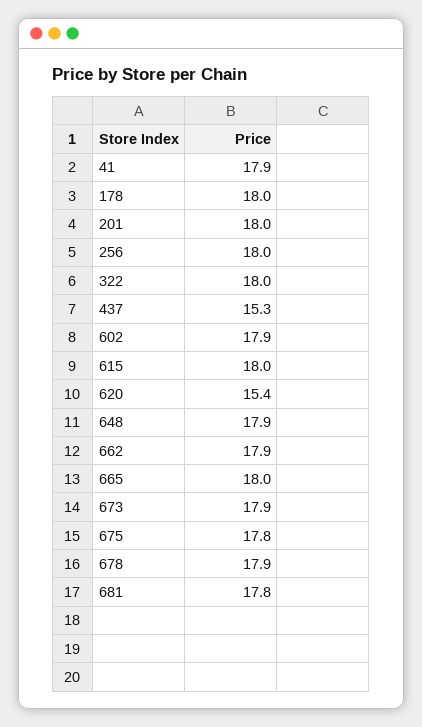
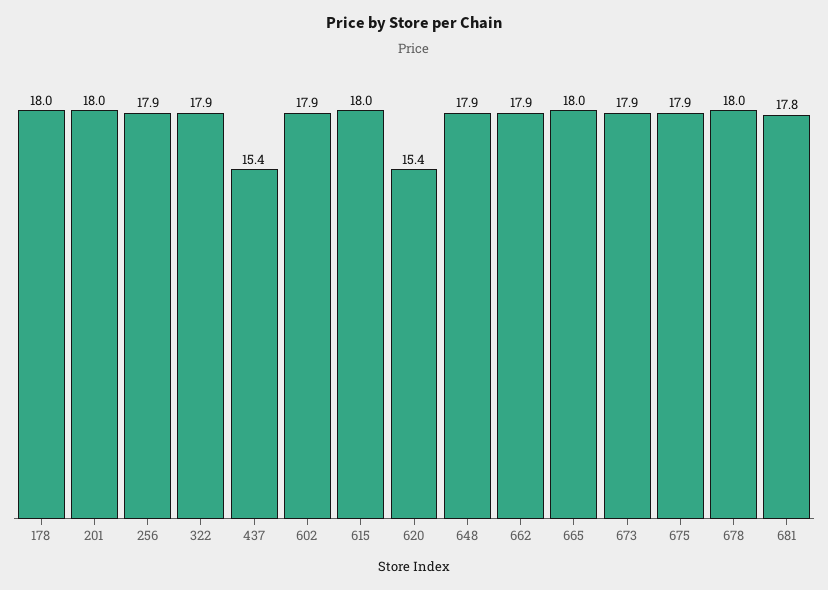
  {
-   "41": 17.9,
    "178": 18,
    "201": 18,
-   "256": 18,
+   "256": 17.9,
-   "322": 18,
+   "322": 17.9,
-   "437": 15.3,
+   "437": 15.4,
    "602": 17.9,
    "615": 18,
    "620": 15.4,
    "648": 17.9,
    "662": 17.9,
    "665": 18,
    "673": 17.9,
-   "675": 17.8,
+   "675": 17.9,
-   "678": 17.9,
+   "678": 18,
    "681": 17.8
  }

